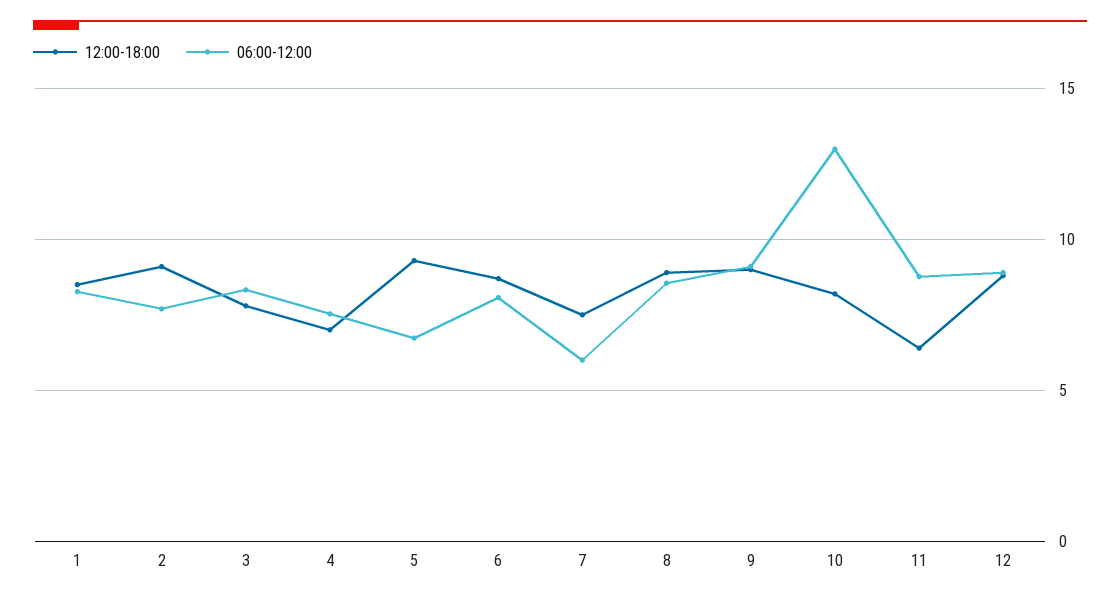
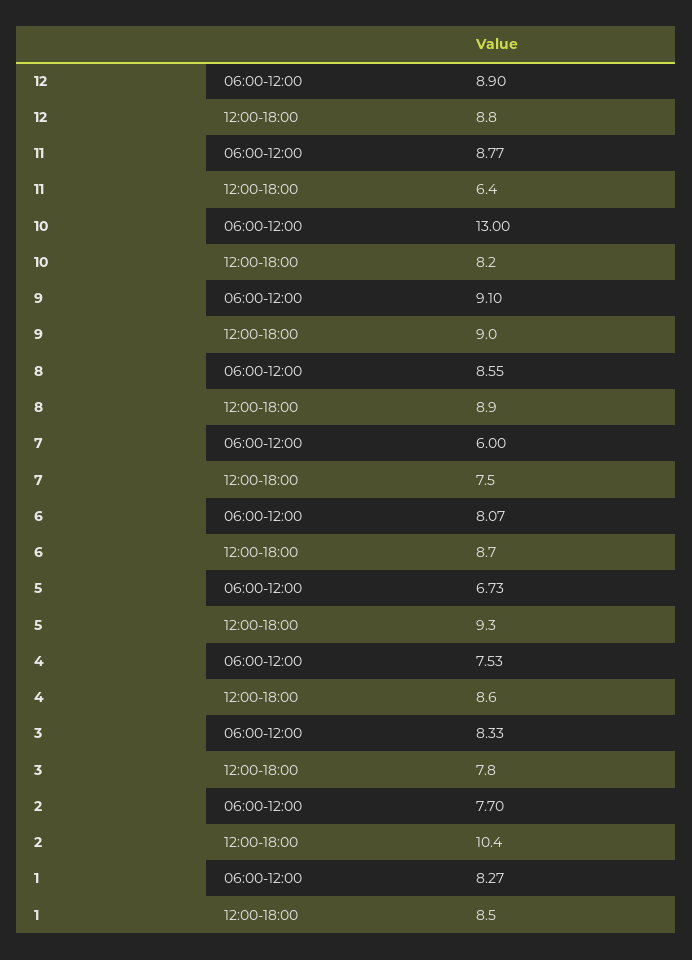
  {
    "12:00-18:00": {
      "1": 8.5,
-     "2": 9,
+     "2": 10.4,
      "3": 7.8,
-     "4": 7,
+     "4": 8.6,
      "5": 9.3,
      "6": 8.7,
      "7": 7.5,
      "8": 8.9,
      "9": 9,
      "10": 8.2,
      "11": 6.4,
      "12": 8.8
    },
    "06:00-12:00": {
      "1": 8.27,
      "2": 7.7,
      "3": 8.33,
      "4": 7.53,
      "5": 6.73,
      "6": 8.07,
      "7": 6,
      "8": 8.55,
      "9": 9.1,
      "10": 13,
      "11": 8.77,
      "12": 8.9
    }
  }

